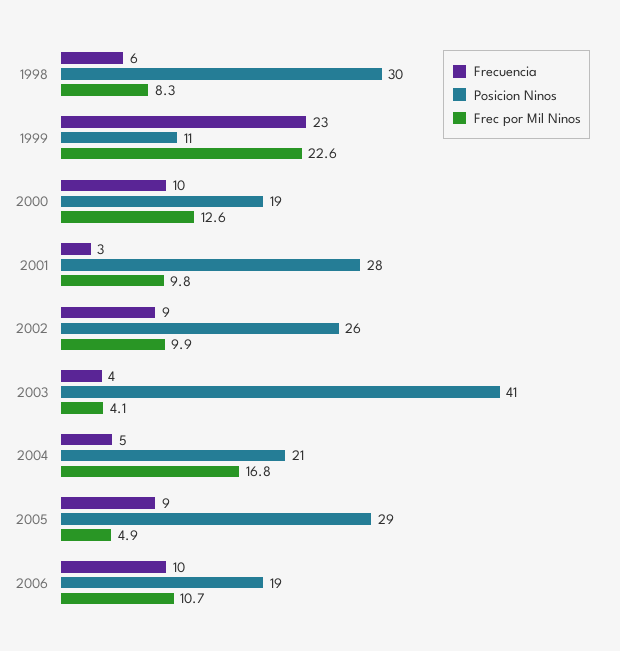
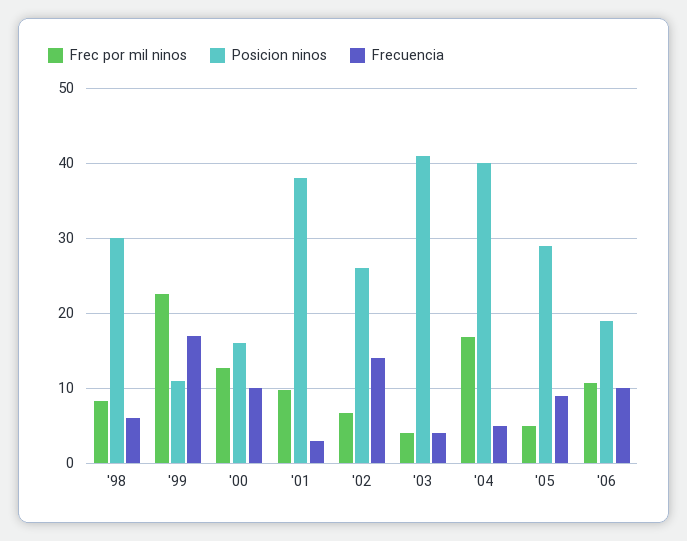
  {
    "Frecuencia": {
      "1998": 6,
-     "1999": 23,
+     "1999": 17,
      "2000": 10,
      "2001": 3,
-     "2002": 9,
+     "2002": 14,
      "2003": 4,
      "2004": 5,
      "2005": 9,
      "2006": 10
    },
    "Posicion Ninos": {
      "1998": 30,
      "1999": 11,
-     "2000": 19,
+     "2000": 16,
-     "2001": 28,
+     "2001": 38,
      "2002": 26,
      "2003": 41,
-     "2004": 21,
+     "2004": 40,
      "2005": 29,
      "2006": 19
    },
    "Frec por Mil Ninos": {
      "1998": 8.3,
      "1999": 22.6,
      "2000": 12.6,
      "2001": 9.8,
-     "2002": 9.9,
+     "2002": 7,
      "2003": 4.1,
      "2004": 16.8,
      "2005": 4.9,
      "2006": 10.7
    }
  }

